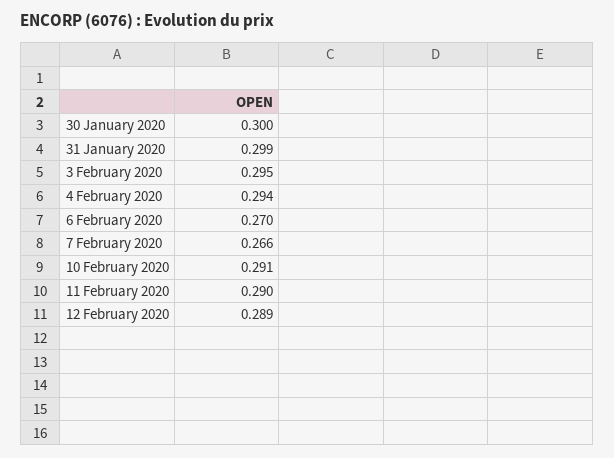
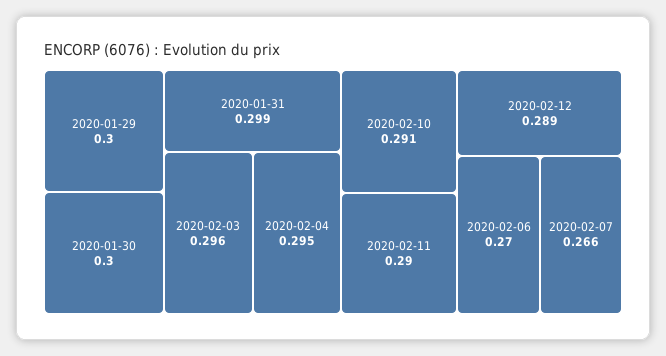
  {
    "30 January 2020": 0.3,
    "31 January 2020": 0.299,
-   "3 February 2020": 0.295,
+   "3 February 2020": 0.296,
-   "4 February 2020": 0.294,
+   "4 February 2020": 0.295,
    "6 February 2020": 0.27,
    "7 February 2020": 0.266,
    "10 February 2020": 0.291,
    "11 February 2020": 0.29,
-   "12 February 2020": 0.289
+   "12 February 2020": 0.289,
+   "2020-01-29": 0.3
  }

